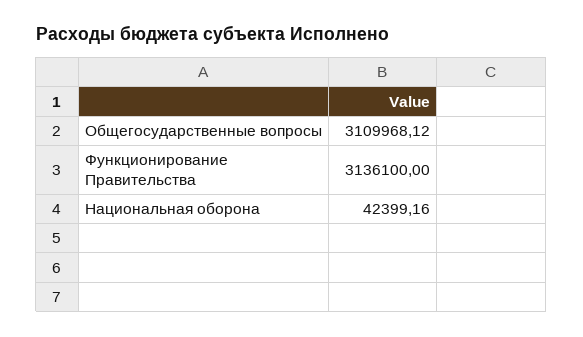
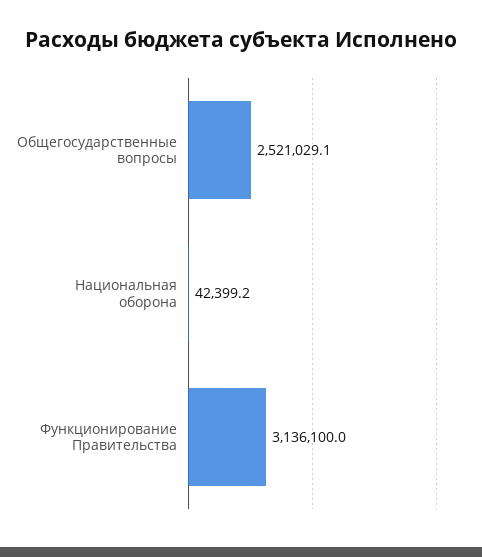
  {
-   "Общегосударственные вопросы": 3109968.12,
+   "Общегосударственные вопросы": 2521029.1,
    "Функционирование Правительства": 3136100,
    "Национальная оборона": 42399.16
  }

